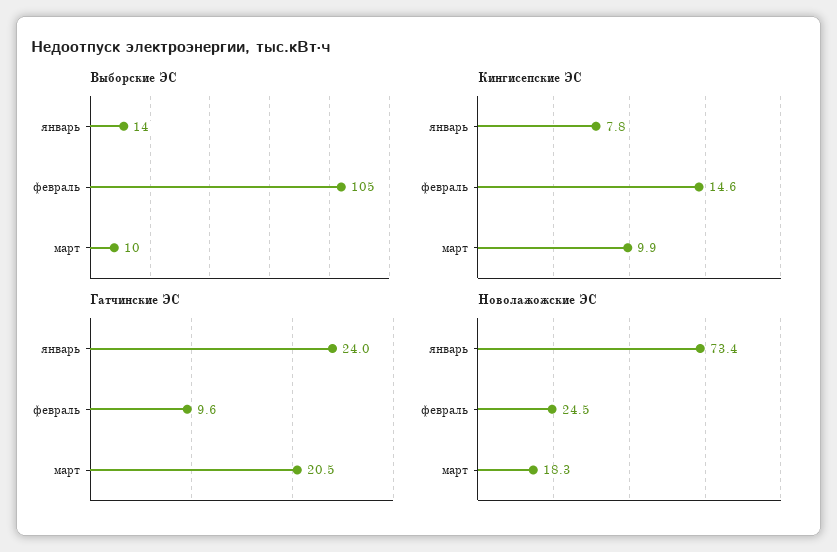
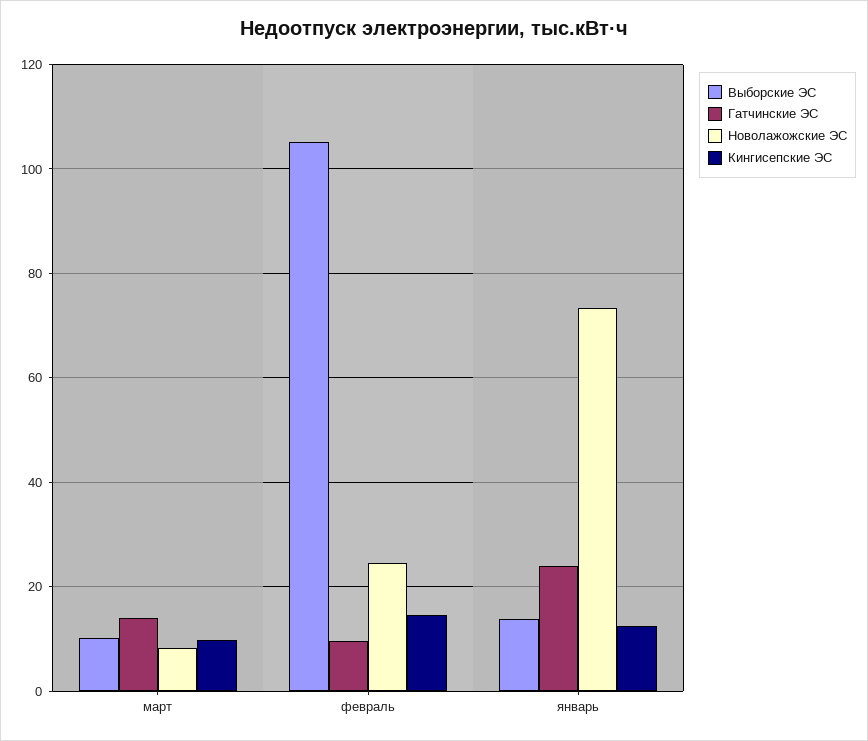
  {
    "Выборские ЭС": {
      "январь": 14,
      "февраль": 105,
      "март": 10
    },
    "Кингисепские ЭС": {
-     "январь": 7.8,
+     "январь": 12,
      "февраль": 14.6,
      "март": 9.9
    },
    "Гатчинские ЭС": {
      "январь": 24,
      "февраль": 9.6,
-     "март": 20.5
+     "март": 14
    },
    "Новолажожские ЭС": {
      "январь": 73.4,
      "февраль": 24.5,
-     "март": 18.3
+     "март": 8
    }
  }

